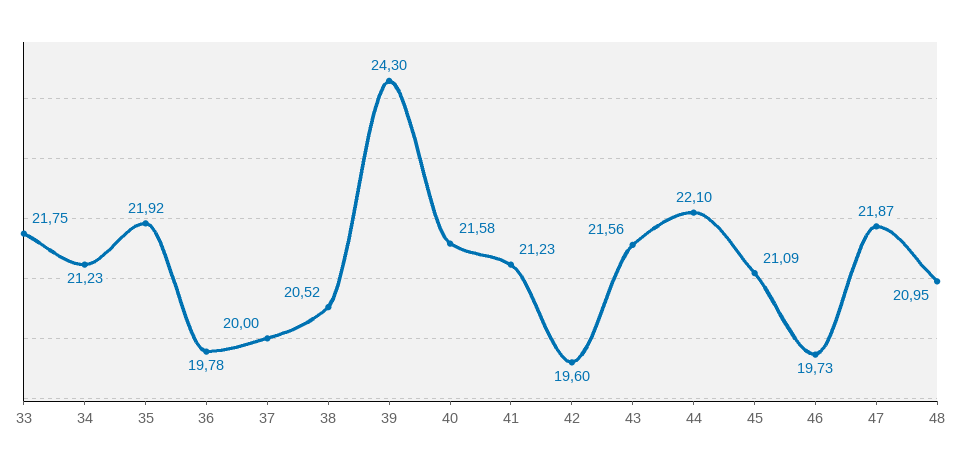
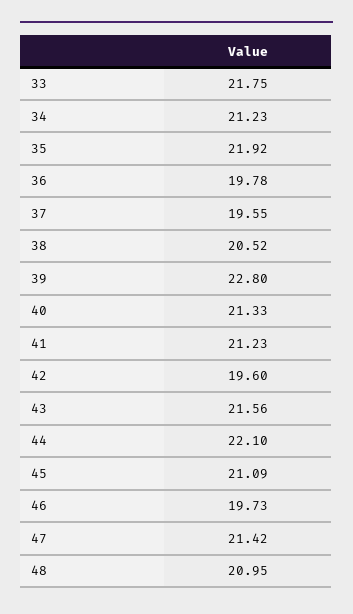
  {
    "33": 21.75,
    "34": 21.23,
    "35": 21.92,
    "36": 19.78,
-   "37": 20,
+   "37": 19.55,
    "38": 20.52,
-   "39": 24.3,
+   "39": 22.8,
-   "40": 21.58,
+   "40": 21.33,
    "41": 21.23,
    "42": 19.6,
    "43": 21.56,
    "44": 22.1,
    "45": 21.09,
    "46": 19.73,
-   "47": 21.87,
+   "47": 21.42,
    "48": 20.95
  }

